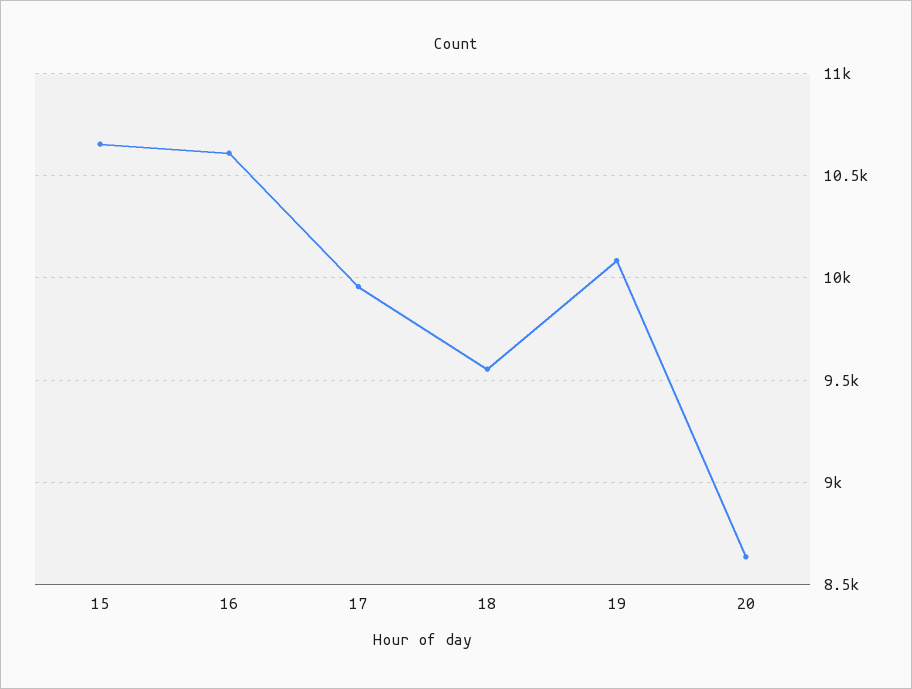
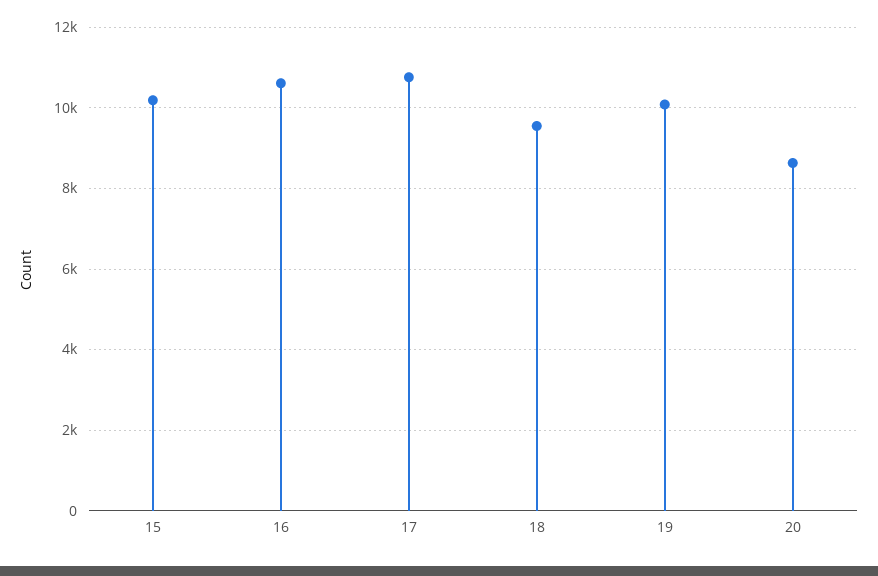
  {
-   "15": 10650,
+   "15": 10200,
    "16": 10600,
-   "17": 9950,
+   "17": 10800,
    "18": 9550,
    "19": 10100,
    "20": 8650
  }

